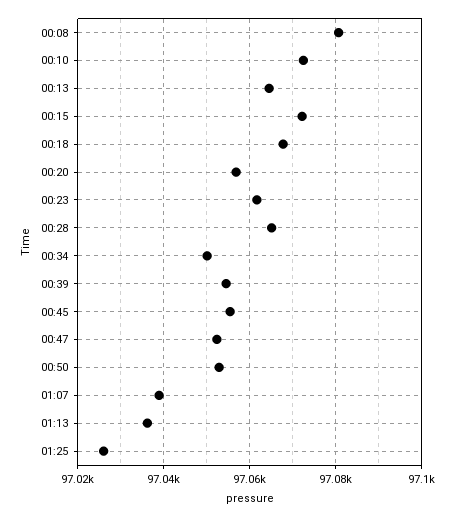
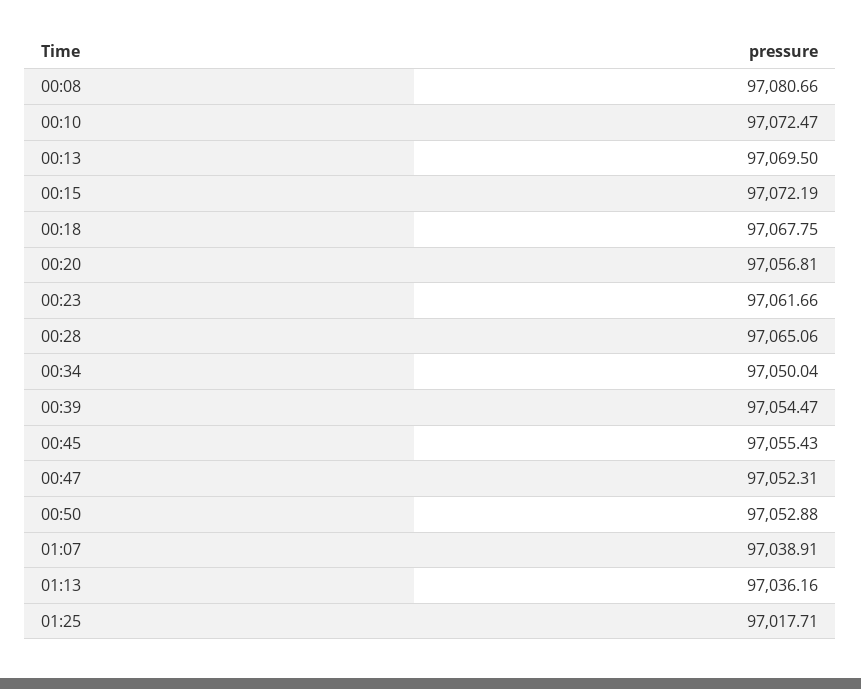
  {
    "00:08": 97080.66,
    "00:10": 97072.47,
-   "00:13": 97064,
+   "00:13": 97069.5,
    "00:15": 97072.19,
    "00:18": 97067.75,
    "00:20": 97056.81,
    "00:23": 97061.66,
    "00:28": 97065.06,
    "00:34": 97050.04,
    "00:39": 97054.47,
    "00:45": 97055.43,
    "00:47": 97052.31,
    "00:50": 97052.88,
    "01:07": 97038.91,
    "01:13": 97036.16,
-   "01:25": 97026
+   "01:25": 97017.71
  }

